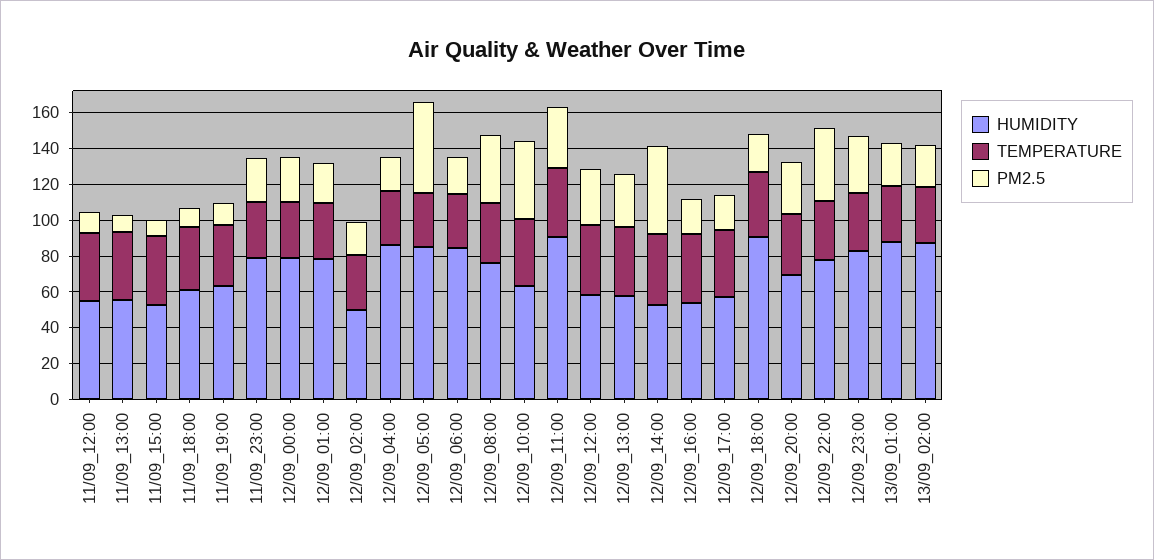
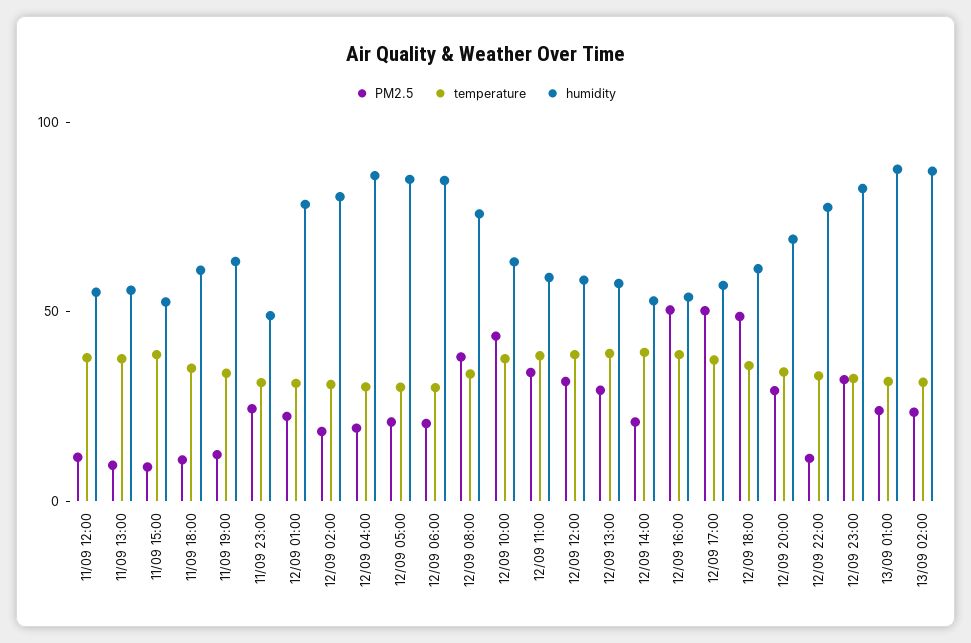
  {
    "HUMIDITY": {
      "11/09_12:00": 55,
      "11/09_13:00": 55,
      "11/09_15:00": 55,
      "11/09_18:00": 60,
      "11/09_19:00": 65,
-     "11/09_23:00": 80,
+     "11/09_23:00": 50,
-     "12/09_00:00": 80,
      "12/09_01:00": 80,
-     "12/09_02:00": 50,
+     "12/09_02:00": 80,
      "12/09_04:00": 85,
      "12/09_05:00": 85,
      "12/09_06:00": 85,
      "12/09_08:00": 75,
      "12/09_10:00": 65,
-     "12/09_11:00": 90,
+     "12/09_11:00": 60,
      "12/09_12:00": 60,
      "12/09_13:00": 60,
      "12/09_14:00": 55,
      "12/09_16:00": 55,
      "12/09_17:00": 55,
-     "12/09_18:00": 90,
+     "12/09_18:00": 60,
      "12/09_20:00": 70,
      "12/09_22:00": 80,
      "12/09_23:00": 85,
      "13/09_01:00": 90,
      "13/09_02:00": 85
    },
    "TEMPERATURE": {
      "11/09_12:00": 40,
      "11/09_13:00": 40,
      "11/09_15:00": 40,
      "11/09_18:00": 35,
      "11/09_19:00": 35,
      "11/09_23:00": 30,
-     "12/09_00:00": 30,
      "12/09_01:00": 30,
      "12/09_02:00": 30,
      "12/09_04:00": 30,
      "12/09_05:00": 30,
      "12/09_06:00": 30,
      "12/09_08:00": 35,
      "12/09_10:00": 40,
      "12/09_11:00": 40,
      "12/09_12:00": 40,
      "12/09_13:00": 40,
      "12/09_14:00": 40,
      "12/09_16:00": 40,
      "12/09_17:00": 35,
      "12/09_18:00": 35,
      "12/09_20:00": 35,
      "12/09_22:00": 35,
      "12/09_23:00": 30,
      "13/09_01:00": 30,
      "13/09_02:00": 30
    },
    "PM2.5": {
      "11/09_12:00": 10,
      "11/09_13:00": 10,
      "11/09_15:00": 10,
      "11/09_18:00": 10,
      "11/09_19:00": 10,
      "11/09_23:00": 25,
-     "12/09_00:00": 25,
      "12/09_01:00": 20,
      "12/09_02:00": 20,
      "12/09_04:00": 20,
-     "12/09_05:00": 50,
+     "12/09_05:00": 20,
      "12/09_06:00": 20,
      "12/09_08:00": 40,
      "12/09_10:00": 45,
      "12/09_11:00": 35,
      "12/09_12:00": 30,
      "12/09_13:00": 30,
-     "12/09_14:00": 50,
+     "12/09_14:00": 20,
-     "12/09_16:00": 20,
+     "12/09_16:00": 50,
-     "12/09_17:00": 20,
+     "12/09_17:00": 50,
-     "12/09_18:00": 20,
+     "12/09_18:00": 50,
      "12/09_20:00": 30,
-     "12/09_22:00": 40,
+     "12/09_22:00": 10,
      "12/09_23:00": 30,
      "13/09_01:00": 25,
      "13/09_02:00": 25
    }
  }

